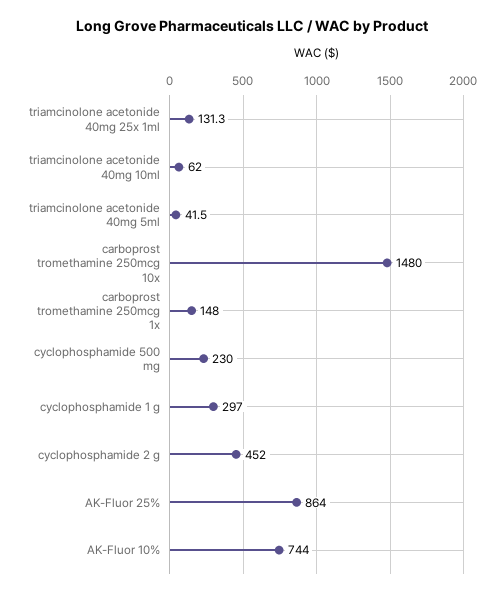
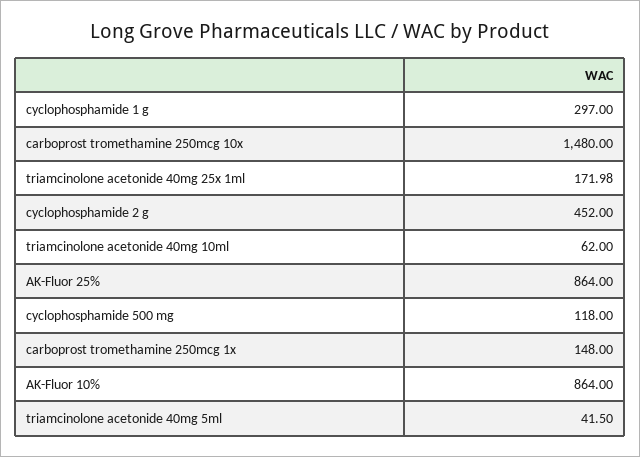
  {
-   "triamcinolone acetonide 40mg 25x 1ml": 131.3,
+   "triamcinolone acetonide 40mg 25x 1ml": 171.98,
    "triamcinolone acetonide 40mg 10ml": 62,
    "triamcinolone acetonide 40mg 5ml": 41.5,
    "carboprost tromethamine 250mcg 10x": 1480,
    "carboprost tromethamine 250mcg 1x": 148,
-   "cyclophosphamide 500 mg": 230,
+   "cyclophosphamide 500 mg": 118,
    "cyclophosphamide 1 g": 297,
    "cyclophosphamide 2 g": 452,
    "AK-Fluor 25%": 864,
-   "AK-Fluor 10%": 744
+   "AK-Fluor 10%": 864
  }

